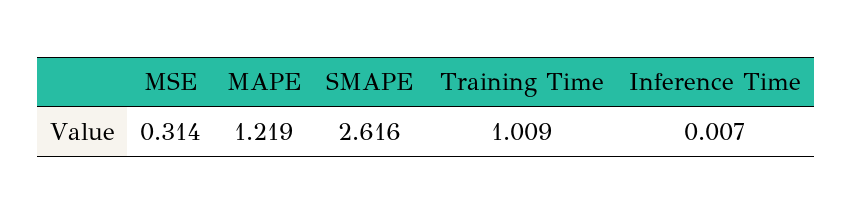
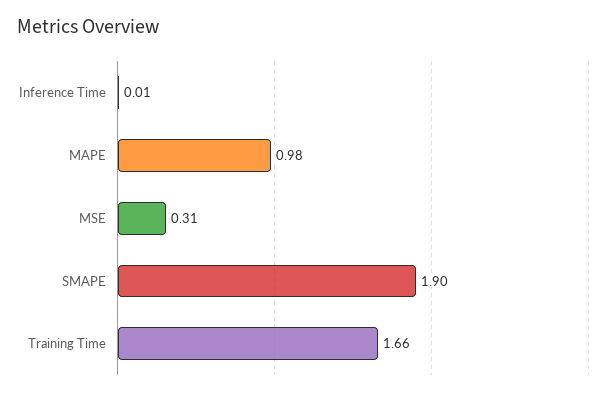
  {
    "MSE": 0.314,
-   "MAPE": 1.219,
+   "MAPE": 0.98,
-   "SMAPE": 2.616,
+   "SMAPE": 1.9,
-   "Training Time": 1.009,
+   "Training Time": 1.66,
    "Inference Time": 0.007
  }

